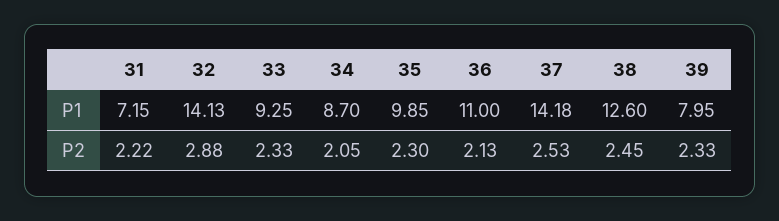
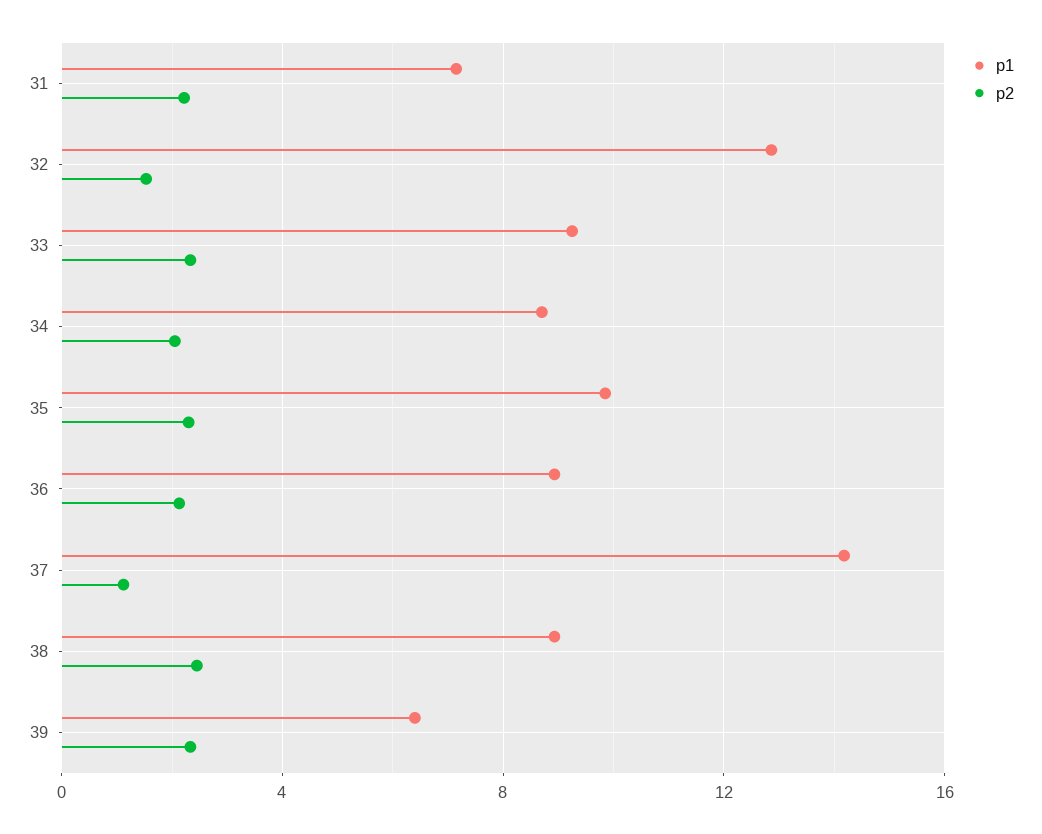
  {
    "P1": {
      "31": 7.15,
-     "32": 14.13,
+     "32": 13,
      "33": 9.25,
      "34": 8.7,
      "35": 9.85,
-     "36": 11,
+     "36": 9,
      "37": 14.18,
-     "38": 12.6,
+     "38": 9,
-     "39": 7.95
+     "39": 6.5
    },
    "P2": {
      "31": 2.22,
-     "32": 2.88,
+     "32": 1.5,
      "33": 2.33,
      "34": 2.05,
      "35": 2.3,
      "36": 2.13,
-     "37": 2.53,
+     "37": 1,
      "38": 2.45,
      "39": 2.33
    }
  }

